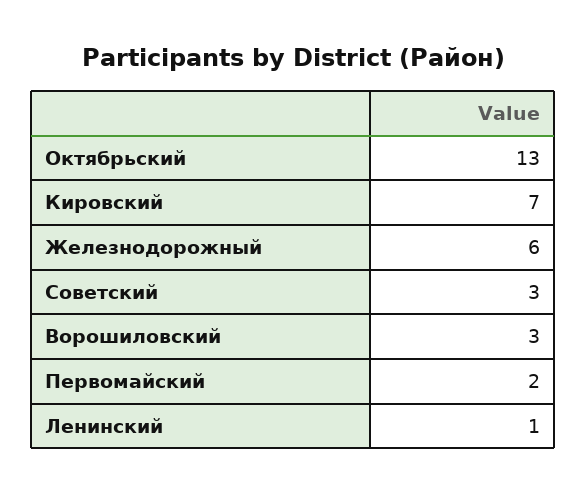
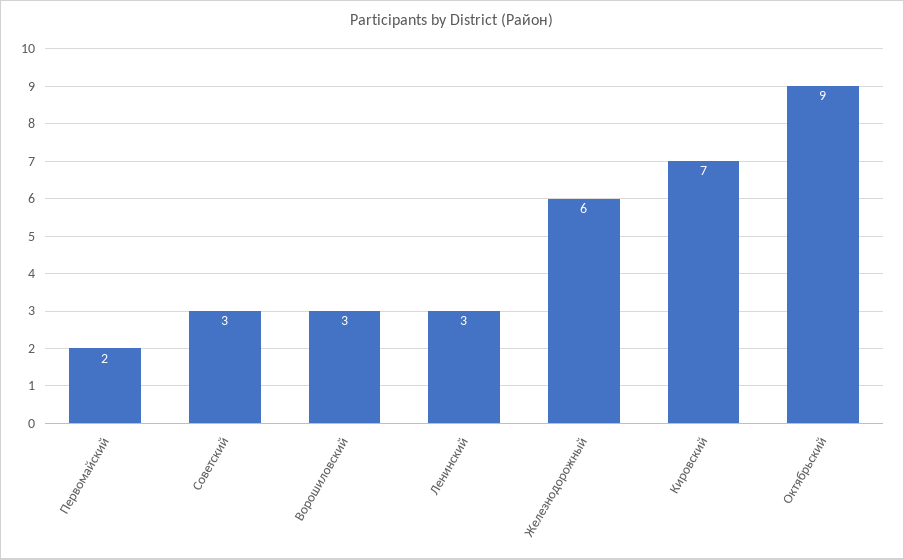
  {
-   "Октябрьский": 13,
+   "Октябрьский": 9,
    "Кировский": 7,
    "Железнодорожный": 6,
    "Советский": 3,
    "Ворошиловский": 3,
    "Первомайский": 2,
-   "Ленинский": 1
+   "Ленинский": 3
  }

